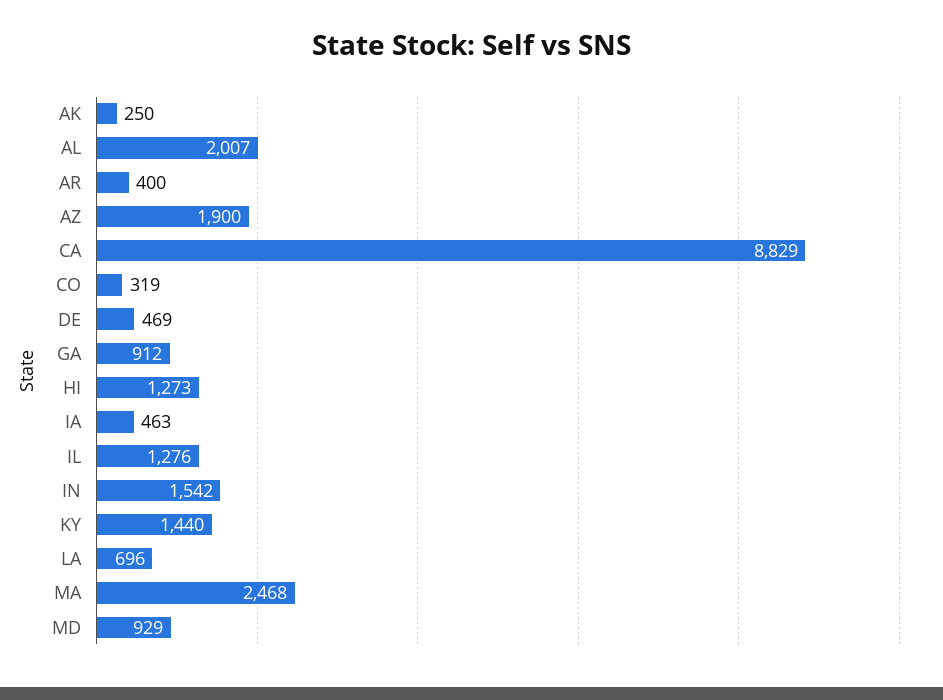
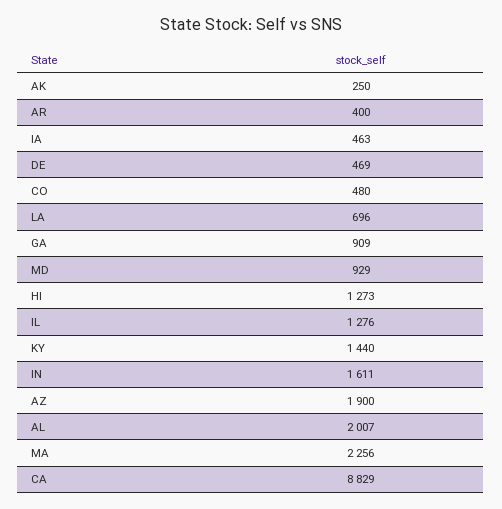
  {
    "AK": 250,
    "AL": 2007,
    "AR": 400,
    "AZ": 1900,
    "CA": 8829,
-   "CO": 319,
+   "CO": 480,
    "DE": 469,
-   "GA": 912,
+   "GA": 909,
    "HI": 1273,
    "IA": 463,
    "IL": 1276,
-   "IN": 1542,
+   "IN": 1611,
    "KY": 1440,
    "LA": 696,
-   "MA": 2468,
+   "MA": 2256,
    "MD": 929
  }

